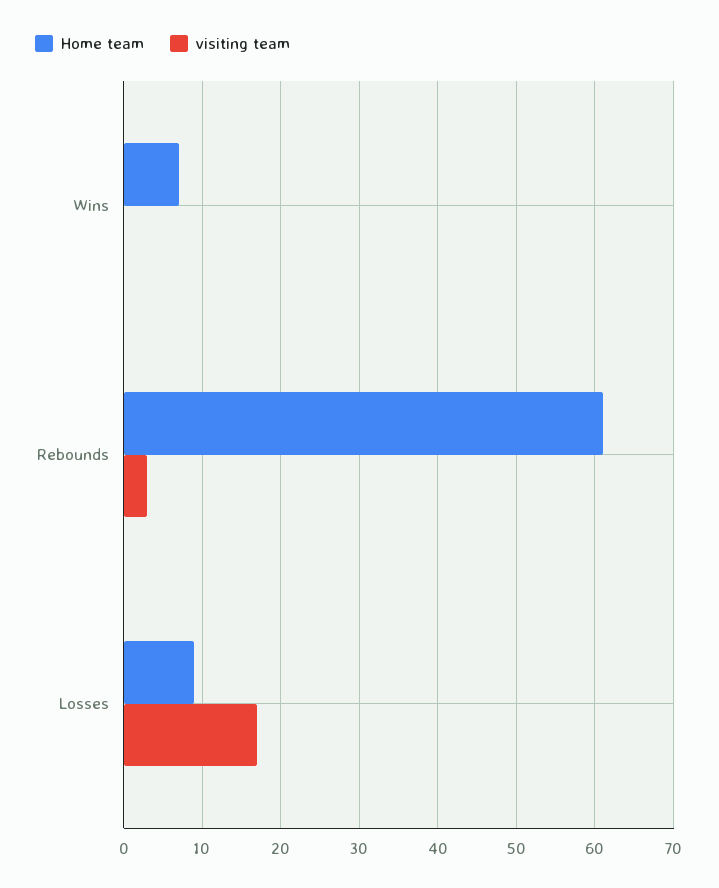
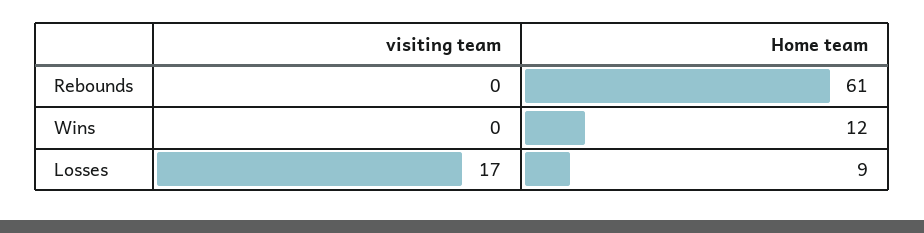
  {
    "Home team": {
-     "Wins": 7,
+     "Wins": 12,
      "Rebounds": 61,
      "Losses": 9
    },
    "visiting team": {
      "Wins": 0,
-     "Rebounds": 3,
+     "Rebounds": 0,
      "Losses": 17
    }
  }

